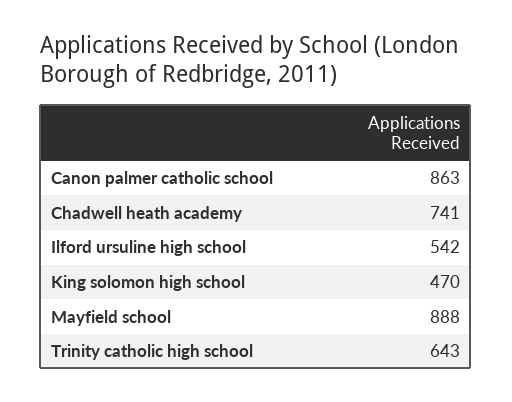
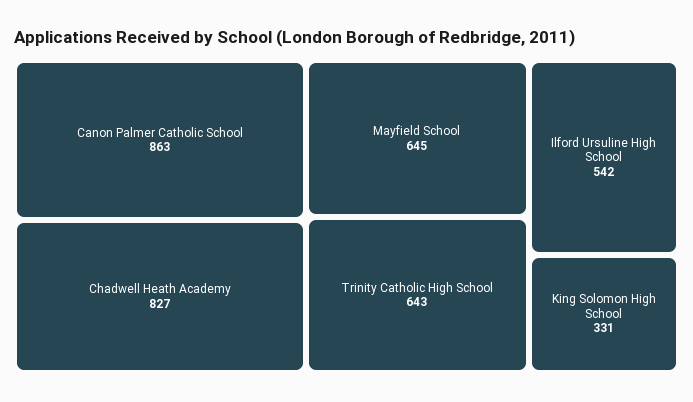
  {
    "Canon palmer catholic school": 863,
-   "Chadwell heath academy": 741,
+   "Chadwell heath academy": 827,
    "Ilford ursuline high school": 542,
-   "King solomon high school": 470,
+   "King solomon high school": 331,
-   "Mayfield school": 888,
+   "Mayfield school": 645,
    "Trinity catholic high school": 643
  }

